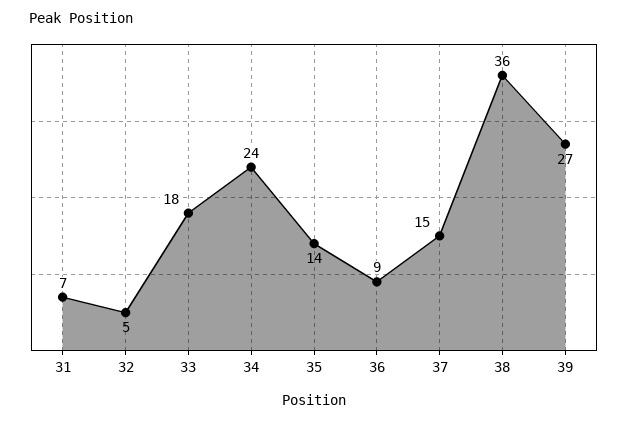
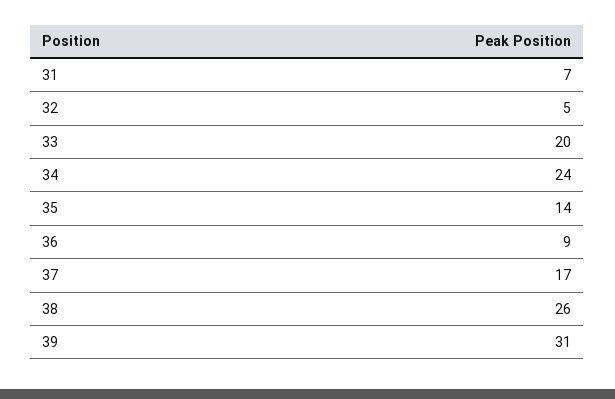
  {
    "31": 7,
    "32": 5,
-   "33": 18,
+   "33": 20,
    "34": 24,
    "35": 14,
    "36": 9,
-   "37": 15,
+   "37": 17,
-   "38": 36,
+   "38": 26,
-   "39": 27
+   "39": 31
  }

